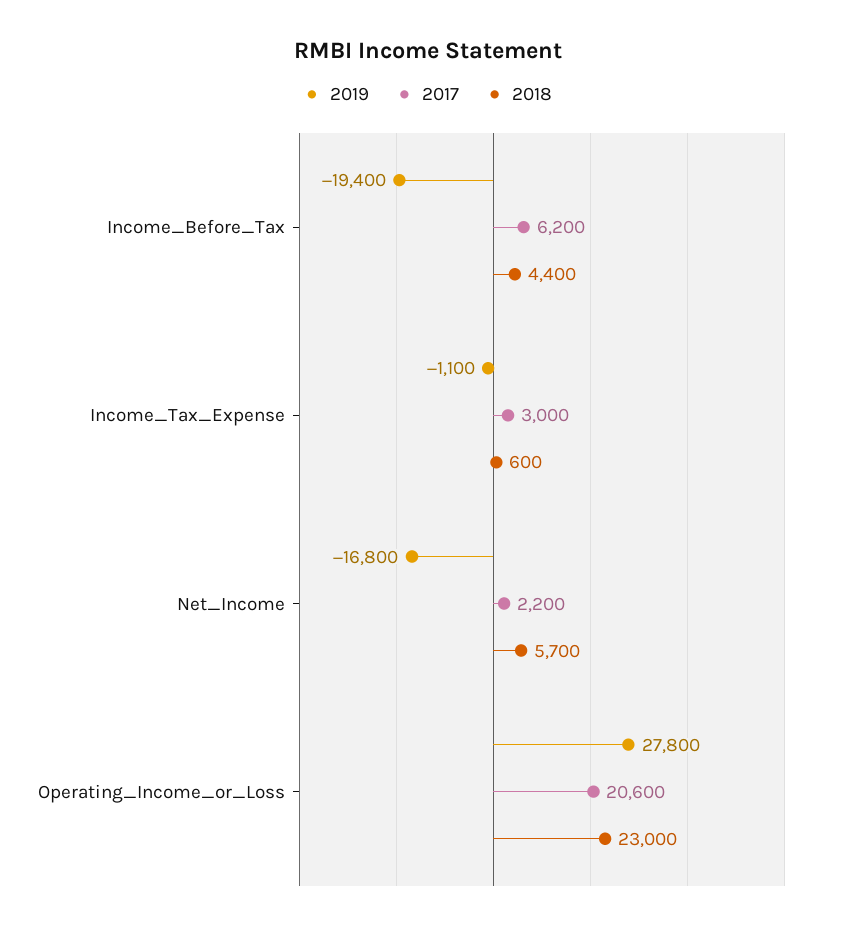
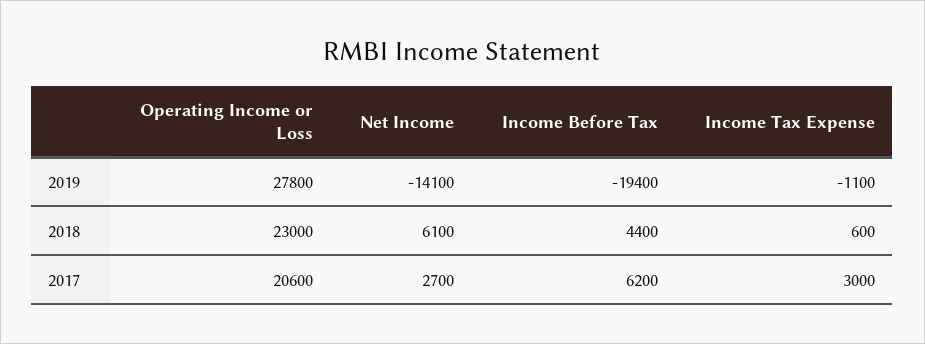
  {
    "2019": {
      "Income_Before_Tax": -19400,
      "Income_Tax_Expense": -1100,
-     "Net_Income": -16800,
+     "Net_Income": -14100,
      "Operating_Income_or_Loss": 27800
    },
    "2017": {
      "Income_Before_Tax": 6200,
      "Income_Tax_Expense": 3000,
-     "Net_Income": 2200,
+     "Net_Income": 2700,
      "Operating_Income_or_Loss": 20600
    },
    "2018": {
      "Income_Before_Tax": 4400,
      "Income_Tax_Expense": 600,
-     "Net_Income": 5700,
+     "Net_Income": 6100,
      "Operating_Income_or_Loss": 23000
    }
  }

